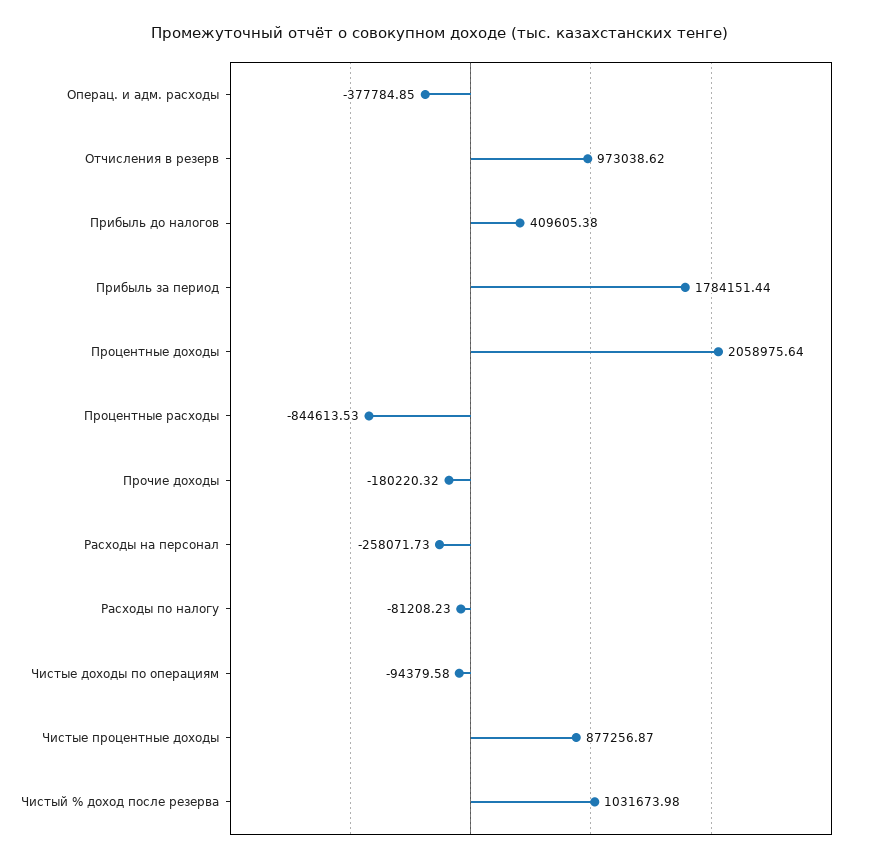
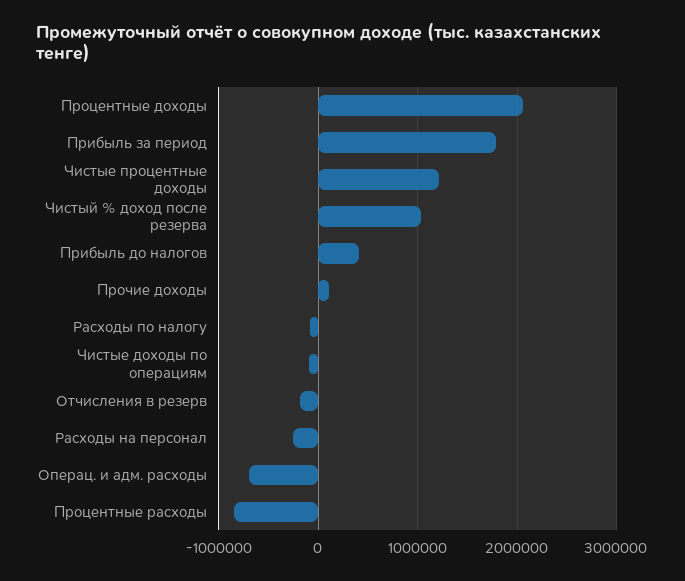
  {
-   "Операц. и адм. расходы": -377784.85,
+   "Операц. и адм. расходы": -700000,
-   "Отчисления в резерв": 973038.62,
+   "Отчисления в резерв": -200000,
    "Прибыль до налогов": 409605.38,
    "Прибыль за период": 1784151.44,
    "Процентные доходы": 2058975.64,
    "Процентные расходы": -844613.53,
-   "Прочие доходы": -180220.32,
+   "Прочие доходы": 100000,
    "Расходы на персонал": -258071.73,
    "Расходы по налогу": -81208.23,
    "Чистые доходы по операциям": -94379.58,
-   "Чистые процентные доходы": 877256.87,
+   "Чистые процентные доходы": 1200000,
    "Чистый % доход после резерва": 1031673.98
  }

